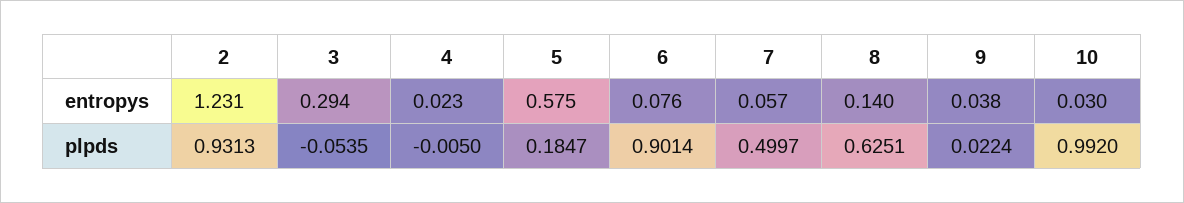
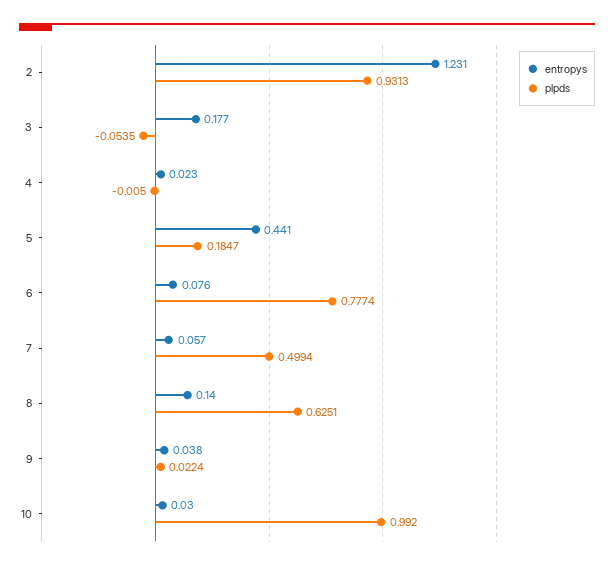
  {
    "entropys": {
      "2": 1.231,
-     "3": 0.294,
+     "3": 0.177,
      "4": 0.023,
-     "5": 0.575,
+     "5": 0.441,
      "6": 0.076,
      "7": 0.057,
      "8": 0.14,
      "9": 0.038,
      "10": 0.03
    },
    "plpds": {
      "2": 0.9313,
      "3": -0.0535,
      "4": -0.005,
      "5": 0.1847,
-     "6": 0.9014,
+     "6": 0.7774,
-     "7": 0.4997,
+     "7": 0.4994,
      "8": 0.6251,
      "9": 0.0224,
      "10": 0.992
    }
  }

